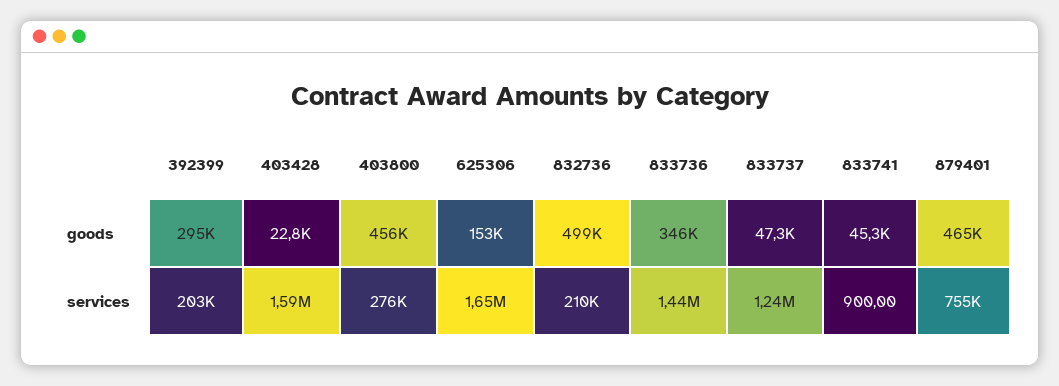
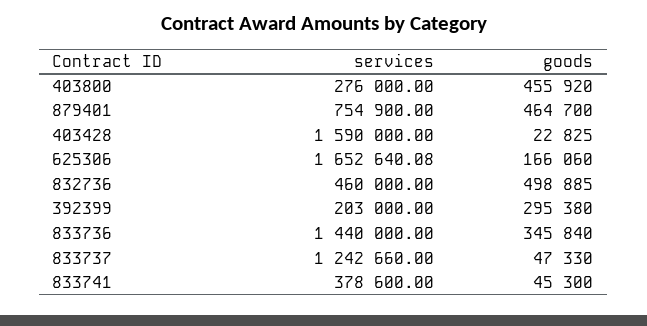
  {
    "392399": {
      "goods": 295380,
      "services": 203000
    },
    "403428": {
      "goods": 22825,
      "services": 1590000
    },
    "403800": {
      "goods": 455920,
      "services": 276000
    },
    "625306": {
-     "goods": 153000,
+     "goods": 166060,
      "services": 1652640.08
    },
    "832736": {
      "goods": 498885,
-     "services": 210000
+     "services": 460000
    },
    "833736": {
      "goods": 345840,
      "services": 1440000
    },
    "833737": {
      "goods": 47330,
      "services": 1242660
    },
    "833741": {
      "goods": 45300,
-     "services": 900
+     "services": 378600
    },
    "879401": {
      "goods": 464700,
      "services": 754900
    }
  }

